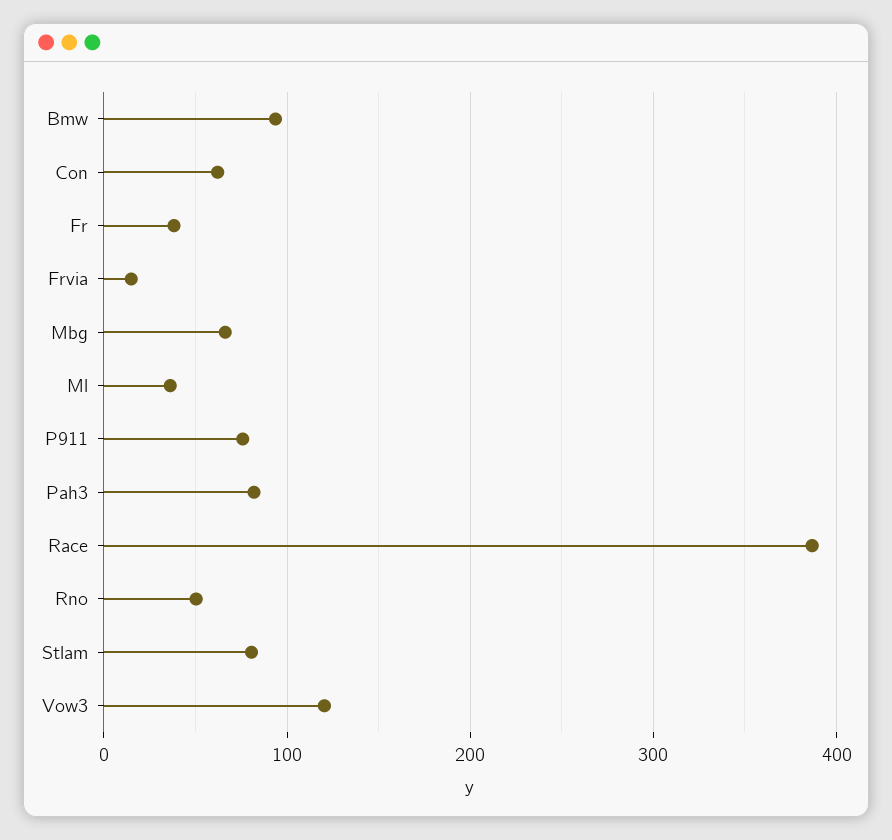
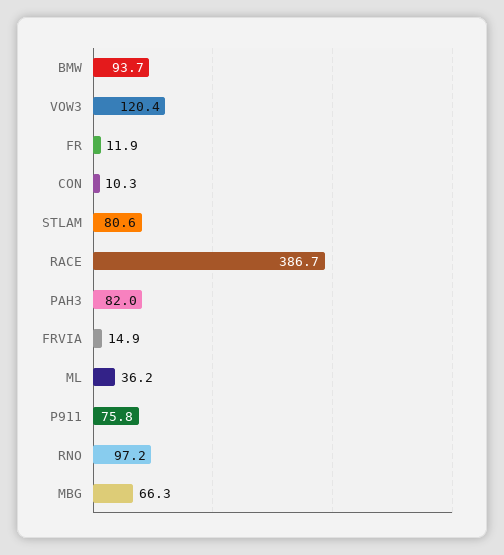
  {
    "Bmw": 93.7,
-   "Con": 60,
+   "Con": 10.3,
-   "Fr": 40,
+   "Fr": 11.9,
    "Frvia": 14.9,
    "Mbg": 66.3,
    "Ml": 36.2,
    "P911": 75.8,
    "Pah3": 82,
    "Race": 386.7,
-   "Rno": 50,
+   "Rno": 97.2,
    "Stlam": 80.6,
    "Vow3": 120.4
  }

